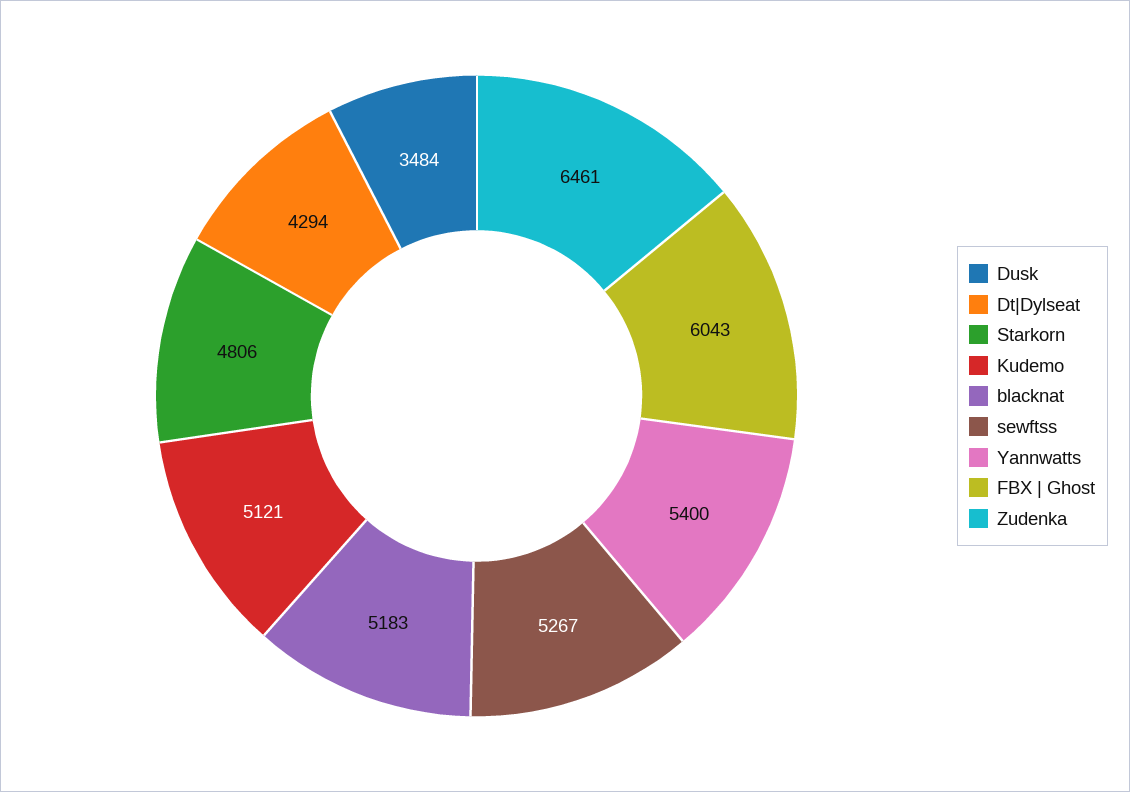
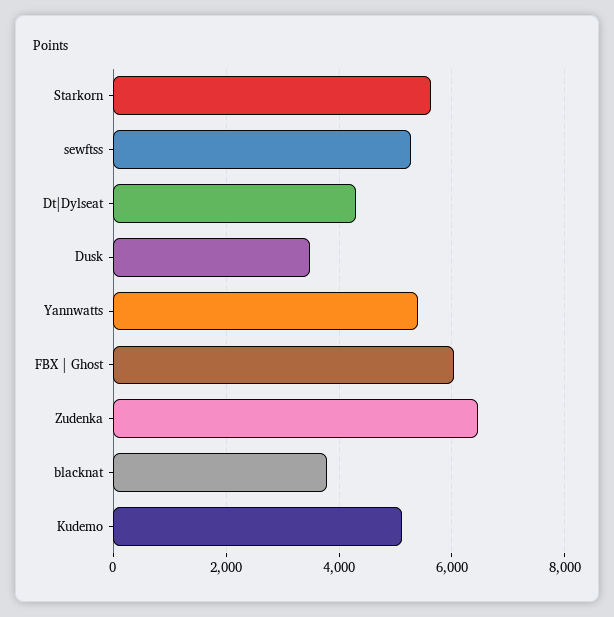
  {
    "Dusk": 3484,
    "Dt|Dylseat": 4294,
-   "Starkorn": 4806,
+   "Starkorn": 5600,
    "Kudemo": 5121,
-   "blacknat": 5183,
+   "blacknat": 3800,
    "sewftss": 5267,
    "Yannwatts": 5400,
    "FBX | Ghost": 6043,
    "Zudenka": 6461
  }

